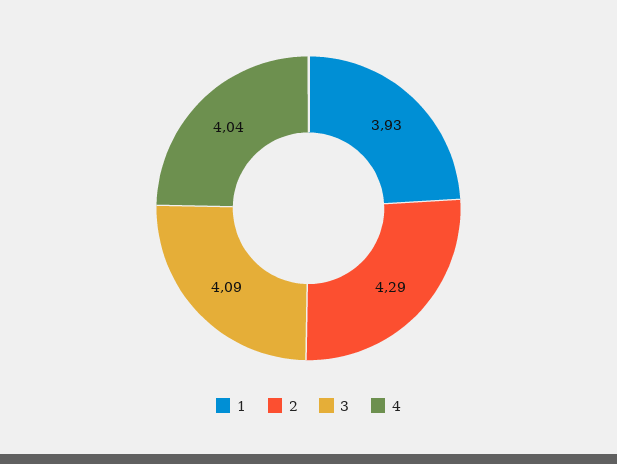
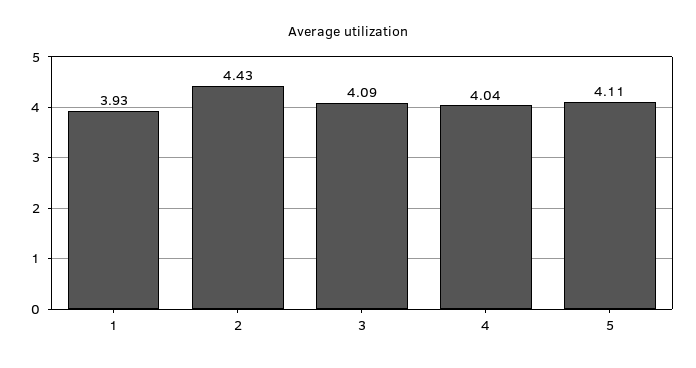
  {
    "1": 3.93,
-   "2": 4.29,
+   "2": 4.43,
    "3": 4.09,
-   "4": 4.04
+   "4": 4.04,
+   "5": 4.11
  }

